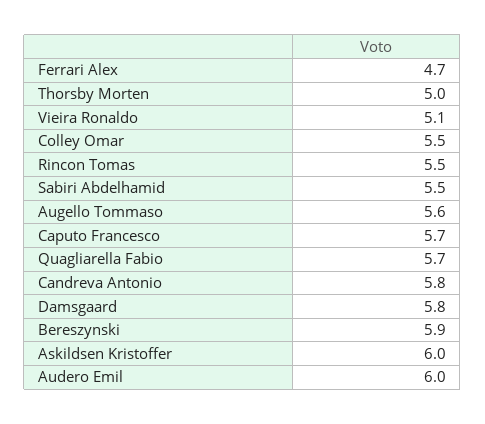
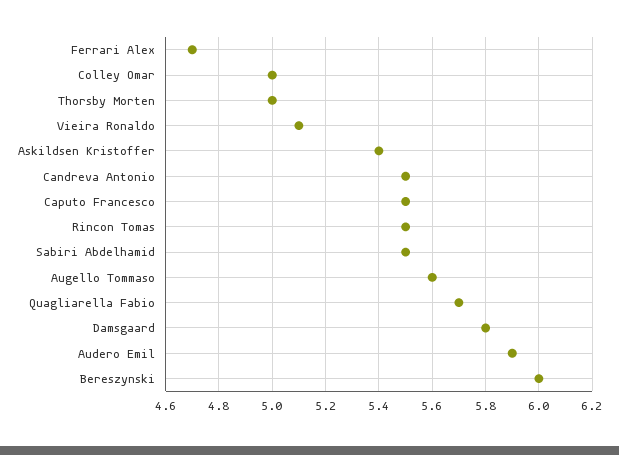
  {
    "Ferrari Alex": 4.7,
    "Thorsby Morten": 5,
    "Vieira Ronaldo": 5.1,
-   "Colley Omar": 5.5,
+   "Colley Omar": 5,
    "Rincon Tomas": 5.5,
    "Sabiri Abdelhamid": 5.5,
    "Augello Tommaso": 5.6,
-   "Caputo Francesco": 5.7,
+   "Caputo Francesco": 5.5,
    "Quagliarella Fabio": 5.7,
-   "Candreva Antonio": 5.8,
+   "Candreva Antonio": 5.5,
    "Damsgaard": 5.8,
-   "Bereszynski": 5.9,
+   "Bereszynski": 6,
-   "Askildsen Kristoffer": 6,
+   "Askildsen Kristoffer": 5.4,
-   "Audero Emil": 6
+   "Audero Emil": 5.9
  }

